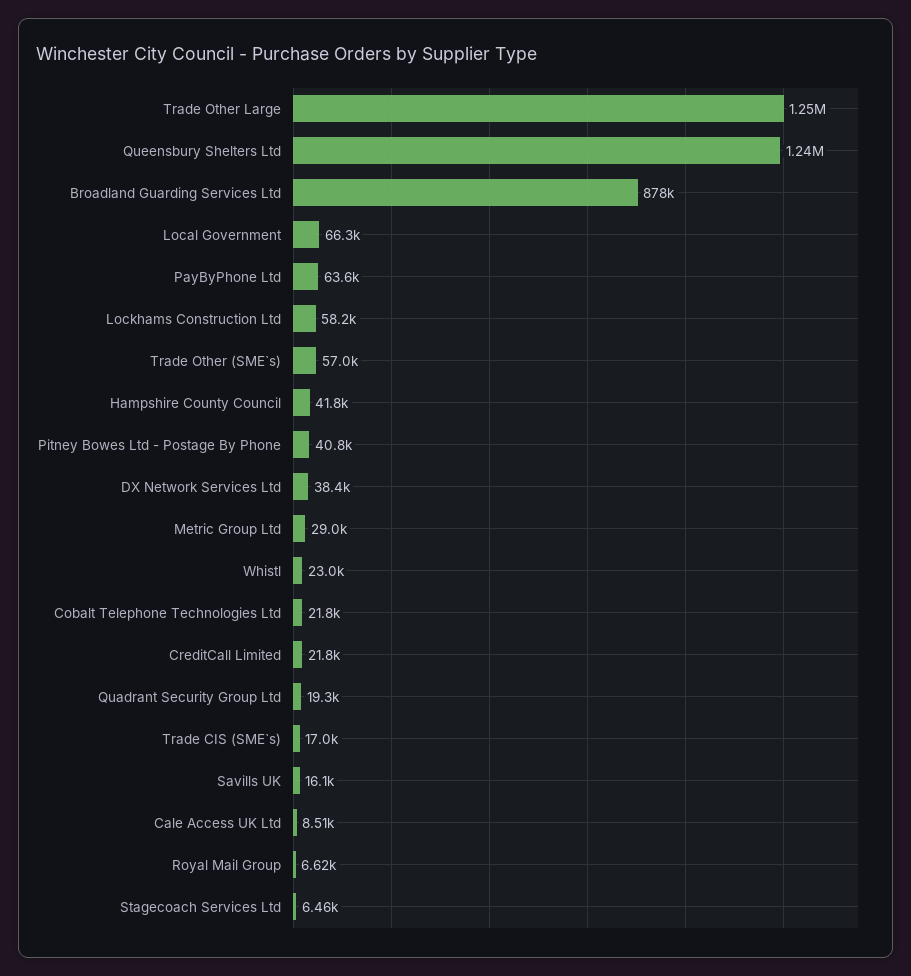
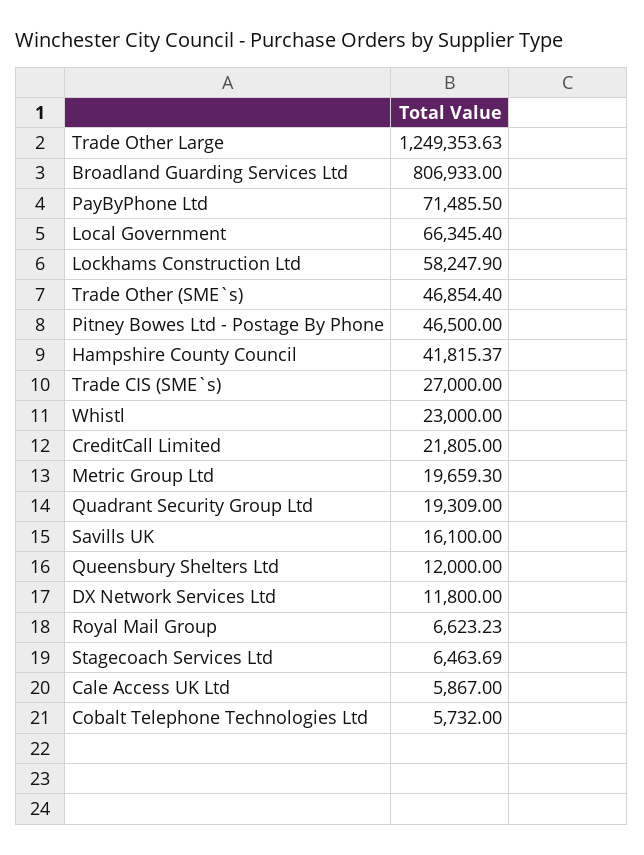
  {
    "Trade Other Large": 1249353.63,
-   "Queensbury Shelters Ltd": 1240000,
+   "Queensbury Shelters Ltd": 12000,
-   "Broadland Guarding Services Ltd": 878000,
+   "Broadland Guarding Services Ltd": 806933,
    "Local Government": 66345.4,
-   "PayByPhone Ltd": 63600,
+   "PayByPhone Ltd": 71485.5,
    "Lockhams Construction Ltd": 58247.9,
-   "Trade Other (SME`s)": 57000,
+   "Trade Other (SME`s)": 46854.4,
    "Hampshire County Council": 41815.37,
-   "Pitney Bowes Ltd - Postage By Phone": 40800,
+   "Pitney Bowes Ltd - Postage By Phone": 46500,
-   "DX Network Services Ltd": 38400,
+   "DX Network Services Ltd": 11800,
-   "Metric Group Ltd": 29000,
+   "Metric Group Ltd": 19659.3,
    "Whistl": 23000,
-   "Cobalt Telephone Technologies Ltd": 21800,
+   "Cobalt Telephone Technologies Ltd": 5732,
    "CreditCall Limited": 21805,
    "Quadrant Security Group Ltd": 19309,
-   "Trade CIS (SME`s)": 17000,
+   "Trade CIS (SME`s)": 27000,
    "Savills UK": 16100,
-   "Cale Access UK Ltd": 8510,
+   "Cale Access UK Ltd": 5867,
    "Royal Mail Group": 6623.23,
    "Stagecoach Services Ltd": 6463.69
  }

